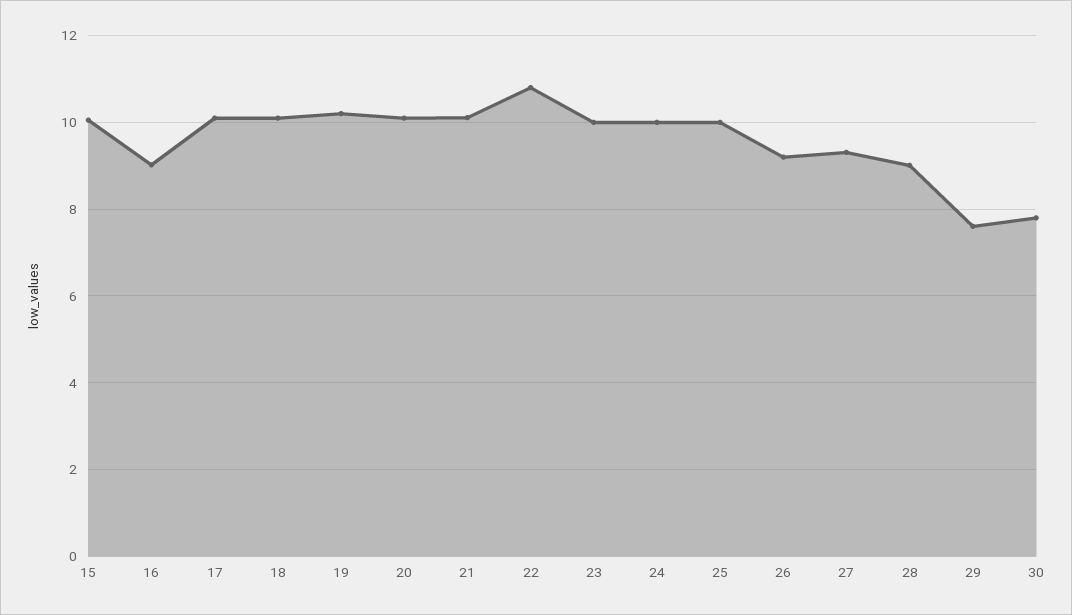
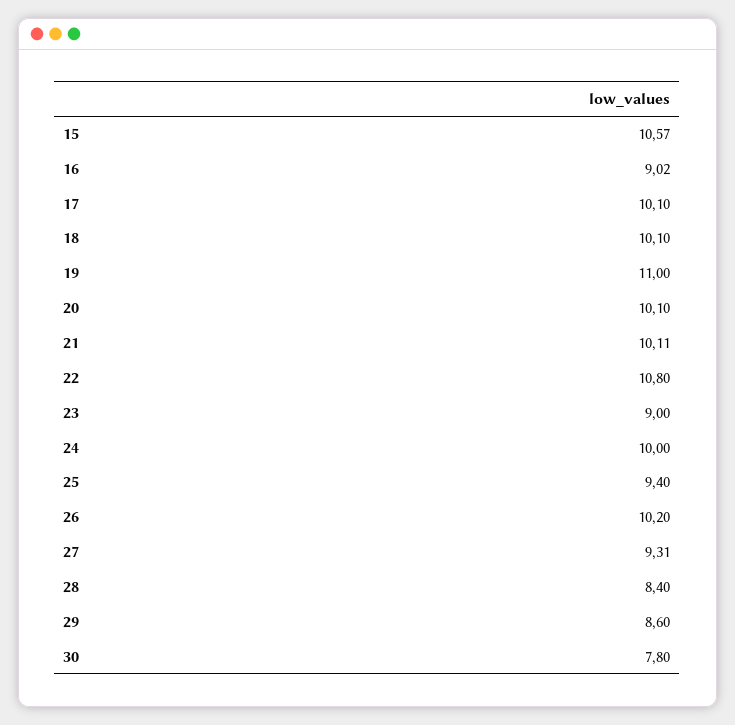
  {
-   "15": 10,
+   "15": 10.57,
    "16": 9.02,
    "17": 10.1,
    "18": 10.1,
-   "19": 10.2,
+   "19": 11,
    "20": 10.1,
    "21": 10.11,
    "22": 10.8,
-   "23": 10,
+   "23": 9,
    "24": 10,
-   "25": 10,
+   "25": 9.4,
-   "26": 9.2,
+   "26": 10.2,
    "27": 9.31,
-   "28": 9,
+   "28": 8.4,
-   "29": 7.6,
+   "29": 8.6,
    "30": 7.8
  }

